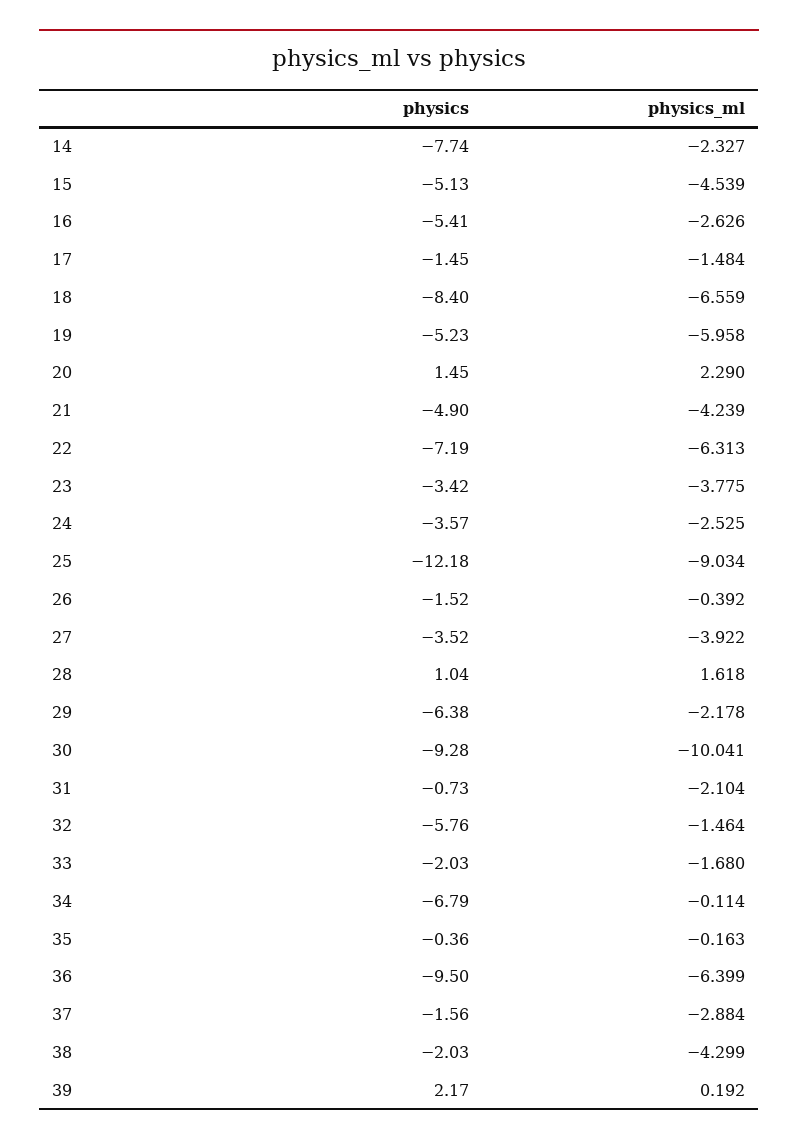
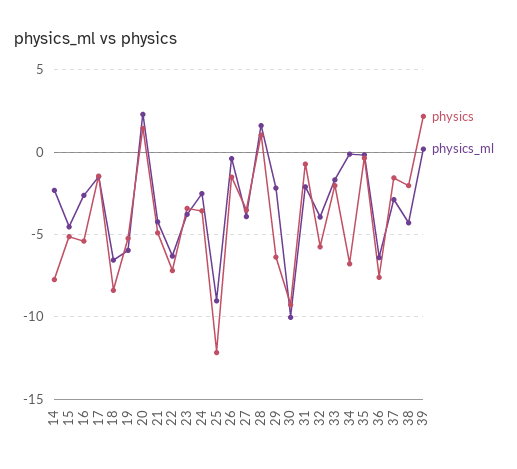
  {
    "physics": {
      "14": -7.74,
      "15": -5.13,
      "16": -5.41,
      "17": -1.45,
      "18": -8.4,
      "19": -5.23,
      "20": 1.45,
      "21": -4.9,
      "22": -7.19,
      "23": -3.42,
      "24": -3.57,
      "25": -12.18,
      "26": -1.52,
      "27": -3.52,
      "28": 1.04,
      "29": -6.38,
      "30": -9.28,
      "31": -0.73,
      "32": -5.76,
      "33": -2.03,
      "34": -6.79,
      "35": -0.36,
-     "36": -9.5,
+     "36": -7.5,
      "37": -1.56,
      "38": -2.03,
      "39": 2.17
    },
    "physics_ml": {
      "14": -2.327,
      "15": -4.539,
      "16": -2.626,
      "17": -1.484,
      "18": -6.559,
      "19": -5.958,
      "20": 2.29,
      "21": -4.239,
      "22": -6.313,
      "23": -3.775,
      "24": -2.525,
      "25": -9.034,
      "26": -0.392,
      "27": -3.922,
      "28": 1.618,
      "29": -2.178,
      "30": -10.041,
      "31": -2.104,
-     "32": -1.464,
+     "32": -4,
      "33": -1.68,
      "34": -0.114,
      "35": -0.163,
      "36": -6.399,
      "37": -2.884,
      "38": -4.299,
      "39": 0.192
    }
  }

